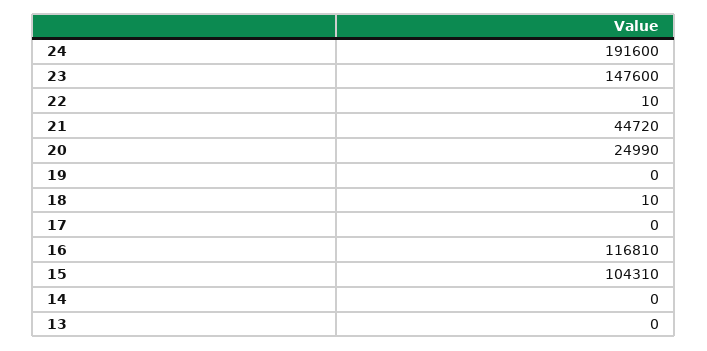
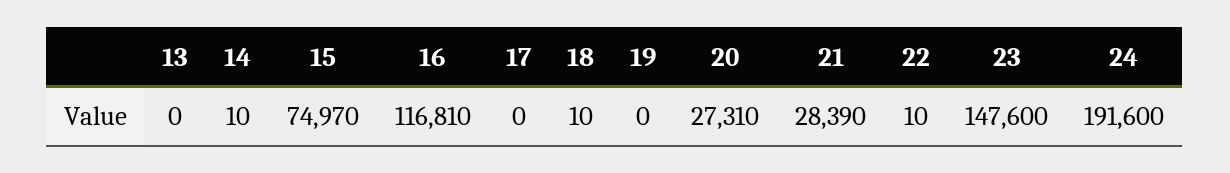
  {
    "24": 191600,
    "23": 147600,
    "22": 10,
-   "21": 44720,
+   "21": 28390,
-   "20": 24990,
+   "20": 27310,
    "19": 0,
    "18": 10,
    "17": 0,
    "16": 116810,
-   "15": 104310,
+   "15": 74970,
-   "14": 0,
+   "14": 10,
    "13": 0
  }

